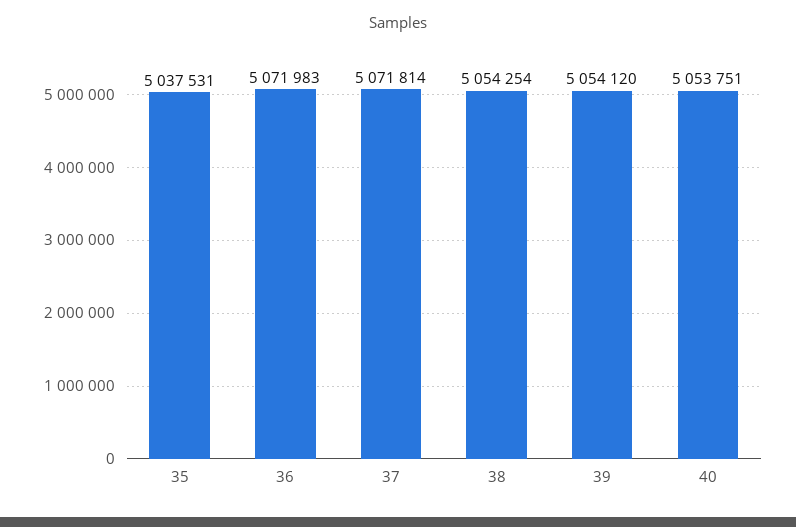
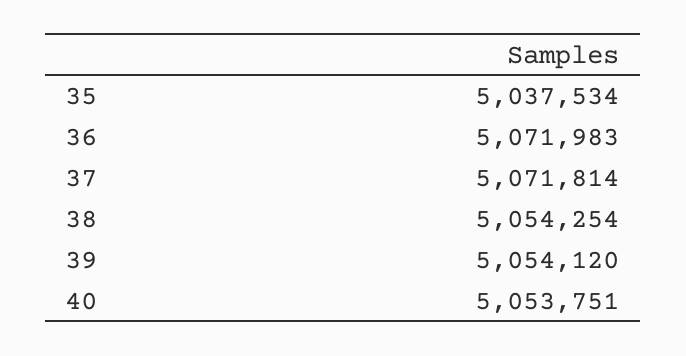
  {
-   "35": 5037531,
+   "35": 5037534,
    "36": 5071983,
    "37": 5071814,
    "38": 5054254,
    "39": 5054120,
    "40": 5053751
  }

